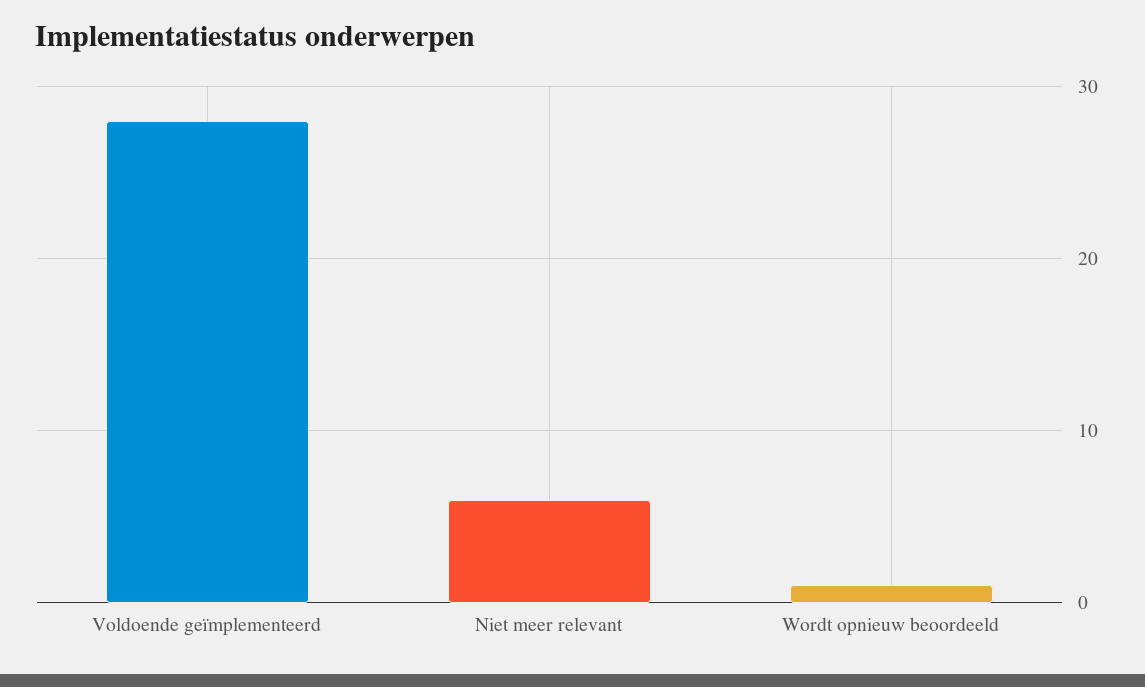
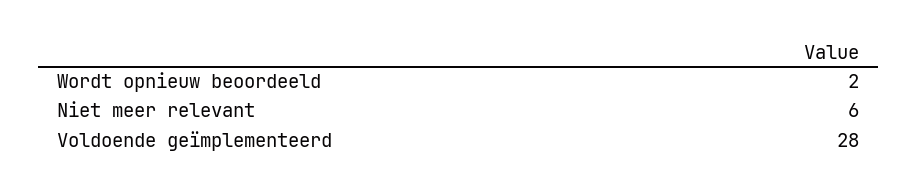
  {
    "Voldoende geïmplementeerd": 28,
    "Niet meer relevant": 6,
-   "Wordt opnieuw beoordeeld": 1
+   "Wordt opnieuw beoordeeld": 2
  }

